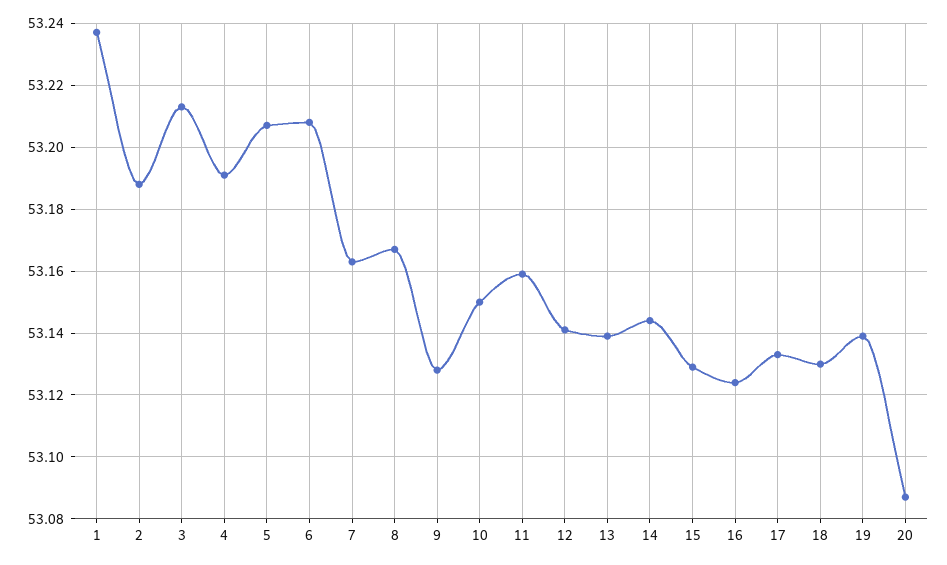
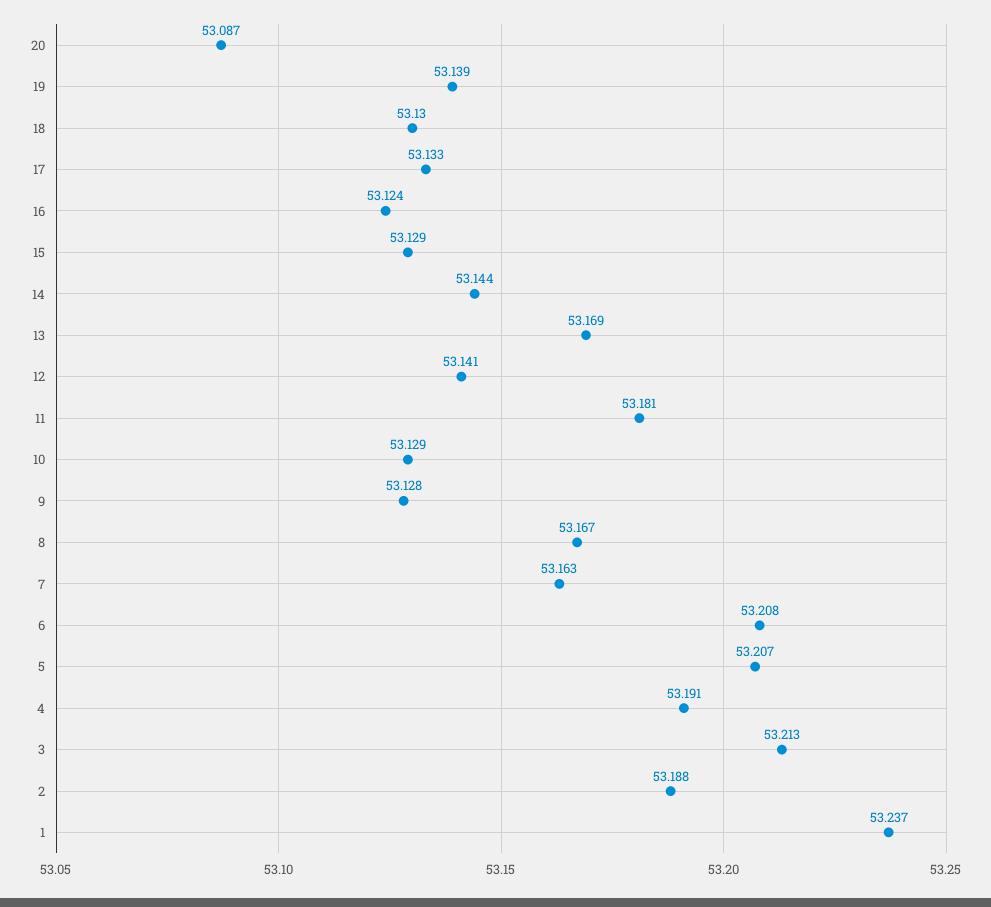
  {
    "1": 53.237,
    "2": 53.188,
    "3": 53.213,
    "4": 53.191,
    "5": 53.207,
    "6": 53.208,
    "7": 53.163,
    "8": 53.167,
    "9": 53.128,
-   "10": 53.15,
+   "10": 53.129,
-   "11": 53.16,
+   "11": 53.181,
    "12": 53.141,
-   "13": 53.14,
+   "13": 53.169,
    "14": 53.144,
    "15": 53.129,
    "16": 53.124,
    "17": 53.133,
    "18": 53.13,
    "19": 53.139,
    "20": 53.087
  }

